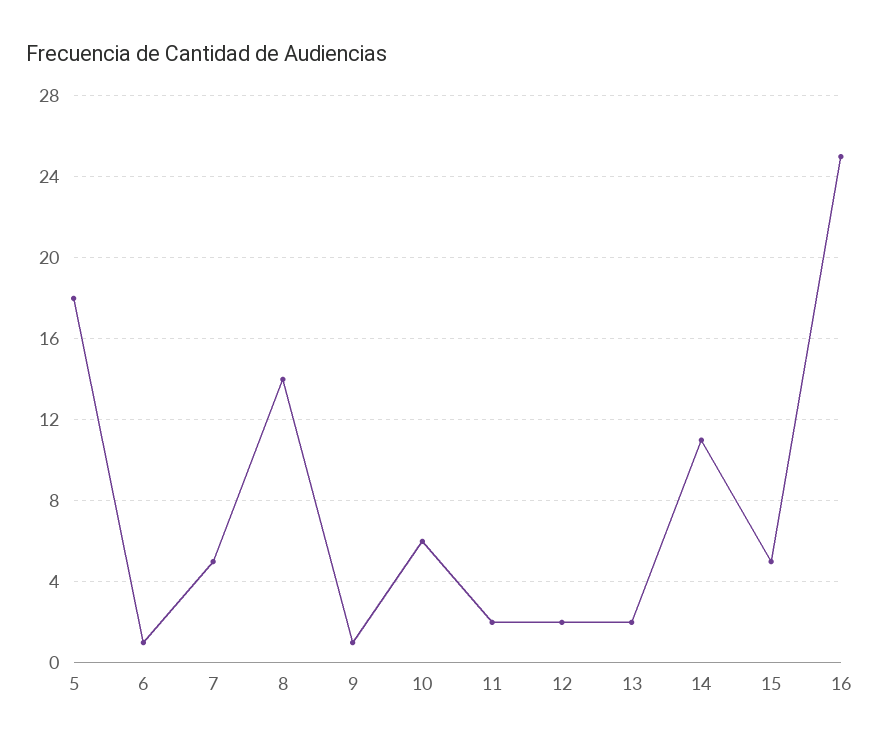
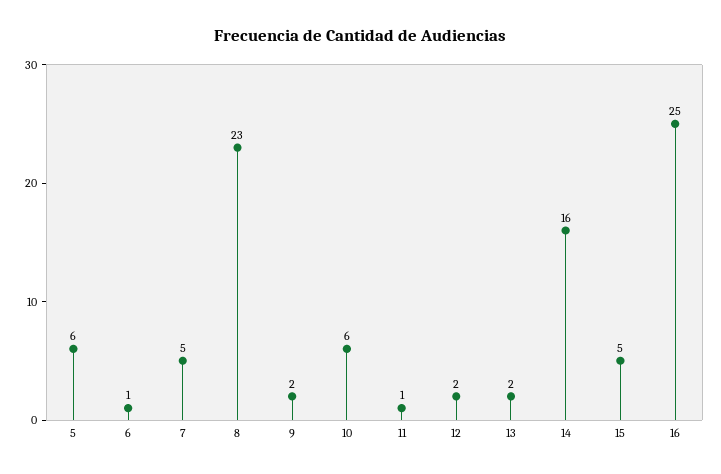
  {
-   "5": 18,
+   "5": 6,
    "6": 1,
    "7": 5,
-   "8": 14,
+   "8": 23,
-   "9": 1,
+   "9": 2,
    "10": 6,
-   "11": 2,
+   "11": 1,
    "12": 2,
    "13": 2,
-   "14": 11,
+   "14": 16,
    "15": 5,
    "16": 25
  }

